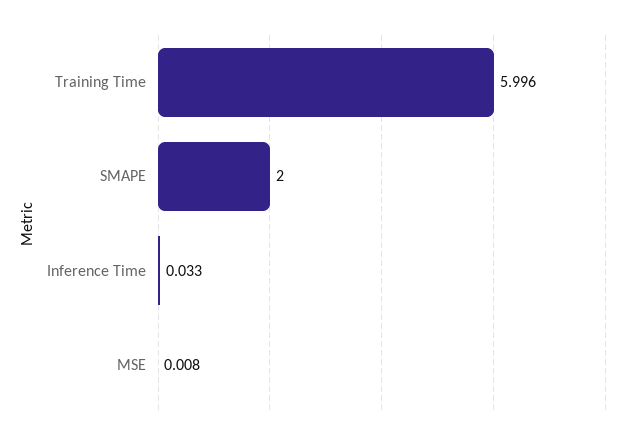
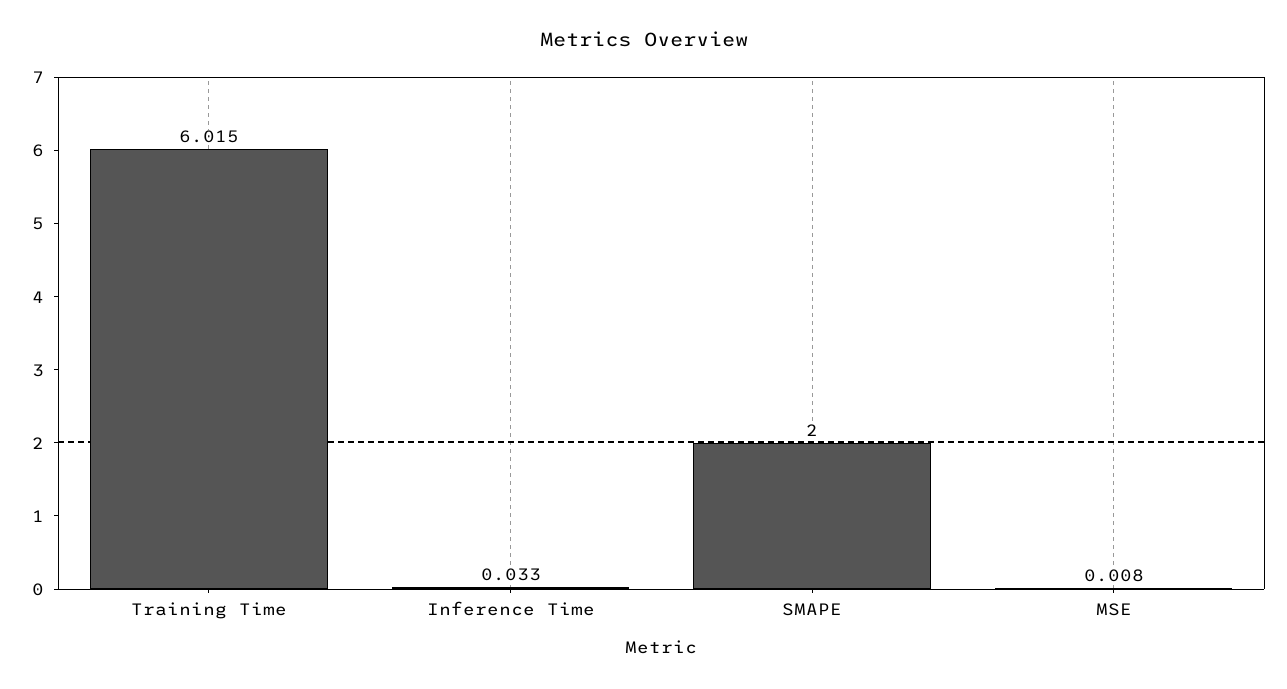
  {
-   "Training Time": 5.996,
+   "Training Time": 6.015,
    "SMAPE": 2,
    "Inference Time": 0.033,
    "MSE": 0.008
  }

